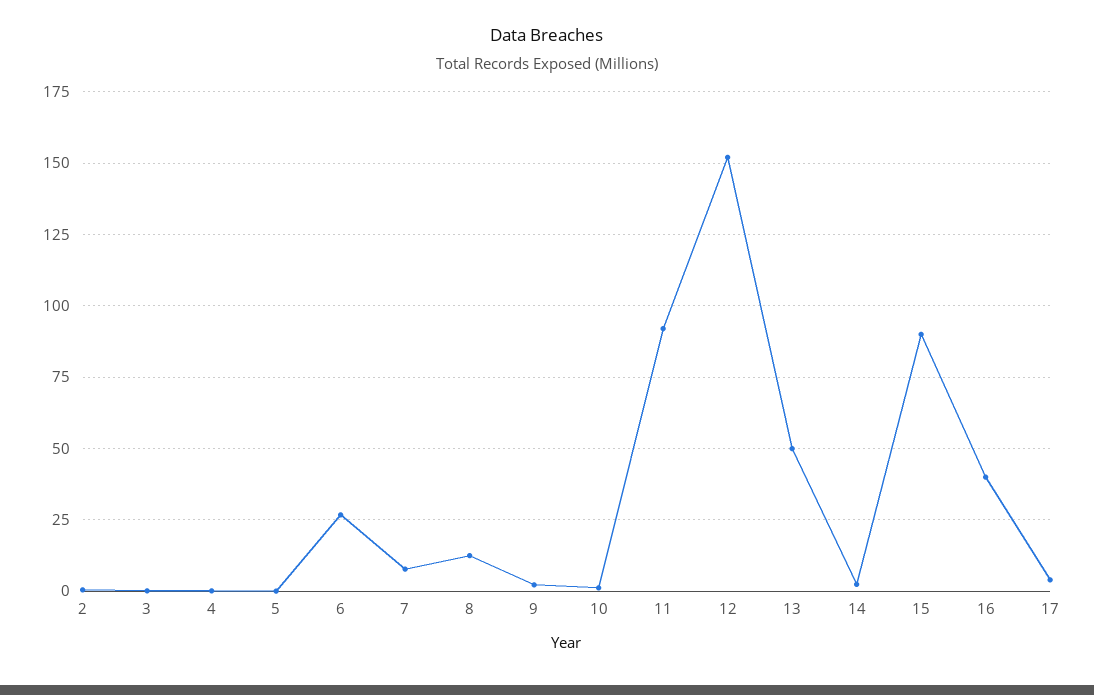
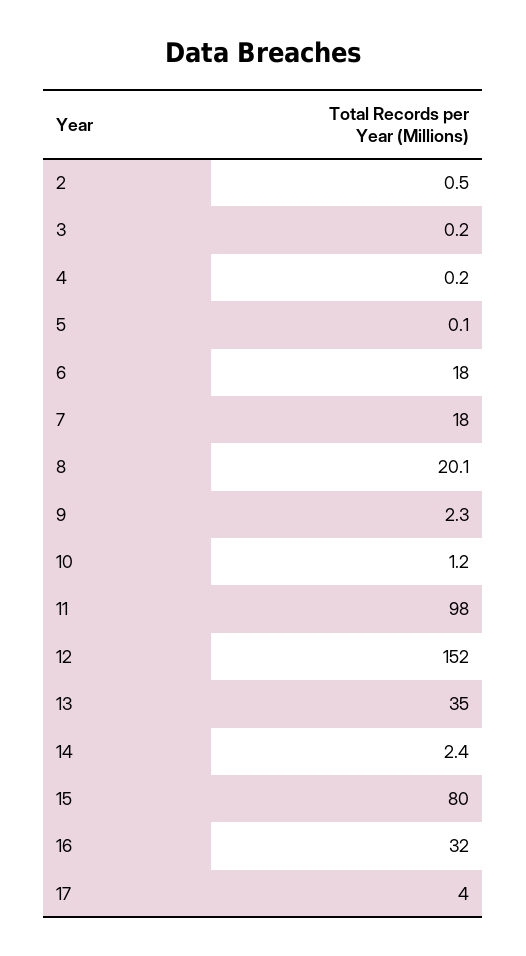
  {
    "2": 0.5,
    "3": 0.2,
    "4": 0.2,
    "5": 0.1,
-   "6": 27.5,
+   "6": 18,
-   "7": 7.5,
+   "7": 18,
-   "8": 12.5,
+   "8": 20.1,
    "9": 2.3,
    "10": 1.2,
-   "11": 92.5,
+   "11": 98,
    "12": 152,
-   "13": 50,
+   "13": 35,
    "14": 2.4,
-   "15": 90,
+   "15": 80,
-   "16": 40,
+   "16": 32,
    "17": 4
  }

